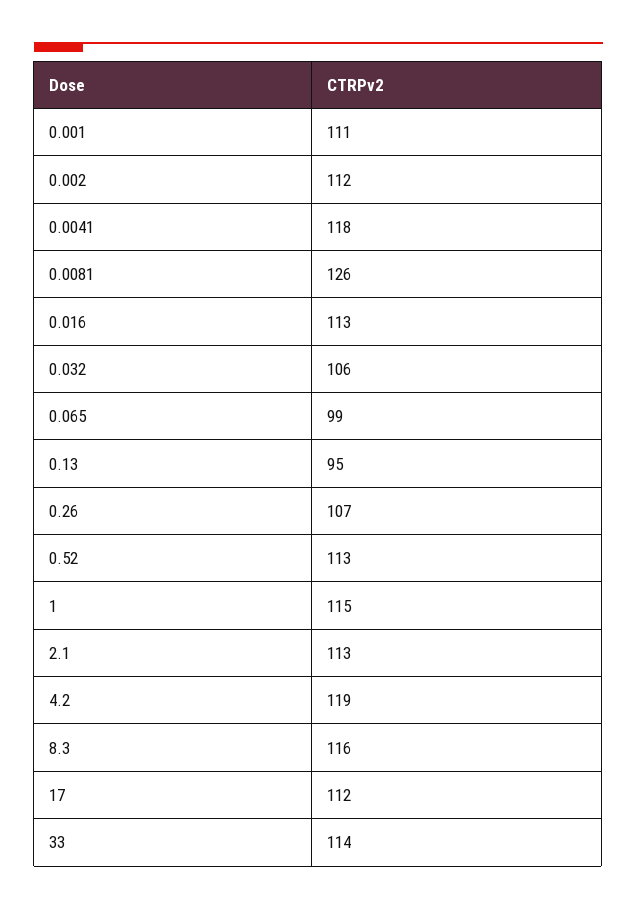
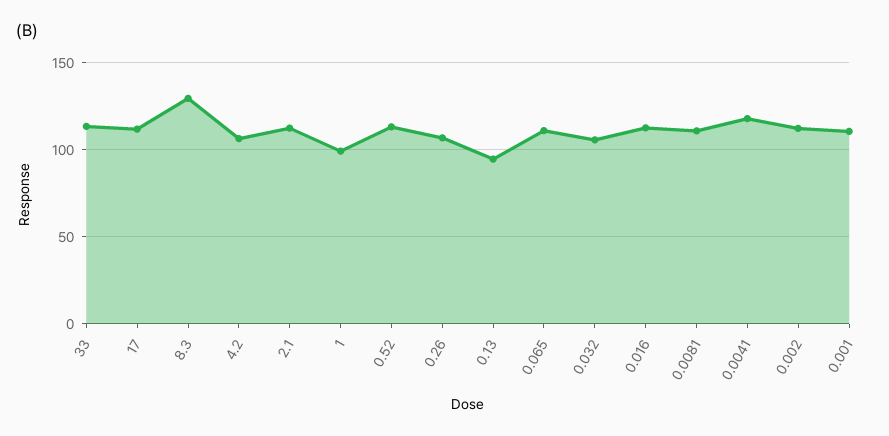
  {
    "0.001": 111,
    "0.002": 112,
    "0.0041": 118,
-   "0.0081": 126,
+   "0.0081": 110,
    "0.016": 113,
    "0.032": 106,
-   "0.065": 99,
+   "0.065": 110,
    "0.13": 95,
    "0.26": 107,
    "0.52": 113,
-   "1": 115,
+   "1": 100,
    "2.1": 113,
-   "4.2": 119,
+   "4.2": 105,
-   "8.3": 116,
+   "8.3": 130,
    "17": 112,
    "33": 114
  }

